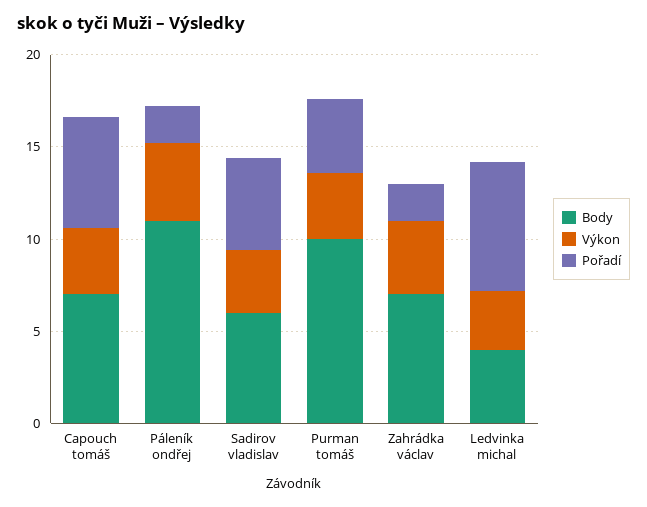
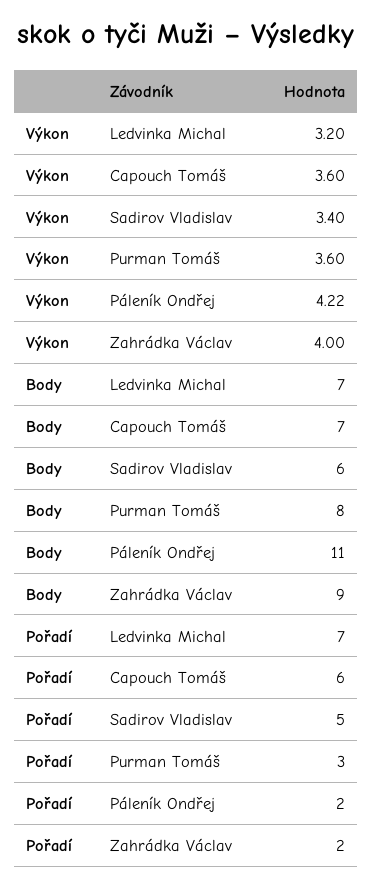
  {
    "Body": {
      "Capouch tomáš": 7,
      "Páleník ondřej": 11,
      "Sadirov vladislav": 6,
-     "Purman tomáš": 10,
+     "Purman tomáš": 8,
-     "Zahrádka václav": 7,
+     "Zahrádka václav": 9,
-     "Ledvinka michal": 4
+     "Ledvinka michal": 7
    },
    "Výkon": {
      "Capouch tomáš": 3.6,
      "Páleník ondřej": 4.22,
      "Sadirov vladislav": 3.4,
      "Purman tomáš": 3.6,
      "Zahrádka václav": 4,
      "Ledvinka michal": 3.2
    },
    "Pořadí": {
      "Capouch tomáš": 6,
      "Páleník ondřej": 2,
      "Sadirov vladislav": 5,
-     "Purman tomáš": 4,
+     "Purman tomáš": 3,
      "Zahrádka václav": 2,
      "Ledvinka michal": 7
    }
  }

